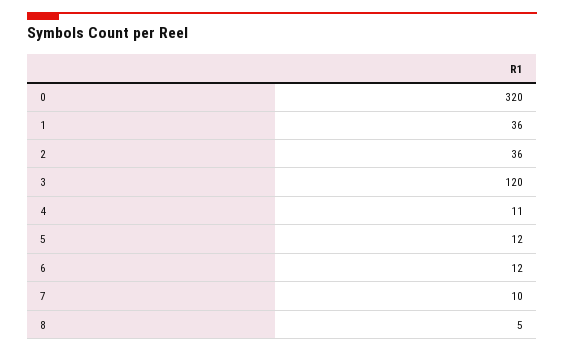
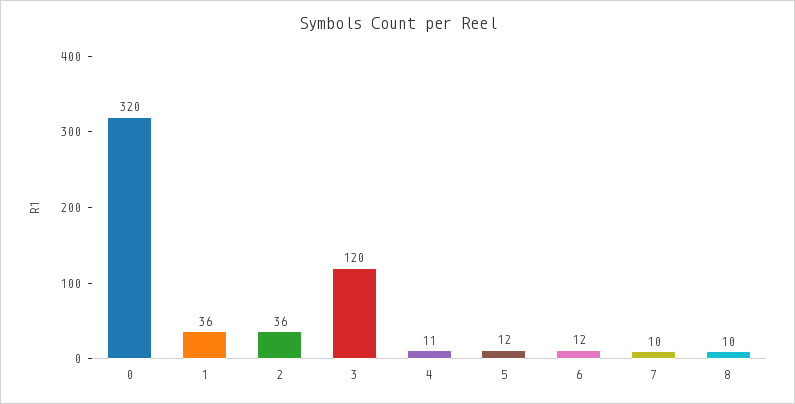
  {
    "0": 320,
    "1": 36,
    "2": 36,
    "3": 120,
    "4": 11,
    "5": 12,
    "6": 12,
    "7": 10,
-   "8": 5
+   "8": 10
  }

